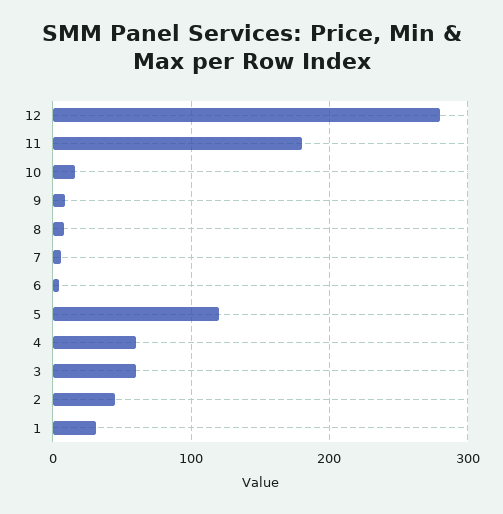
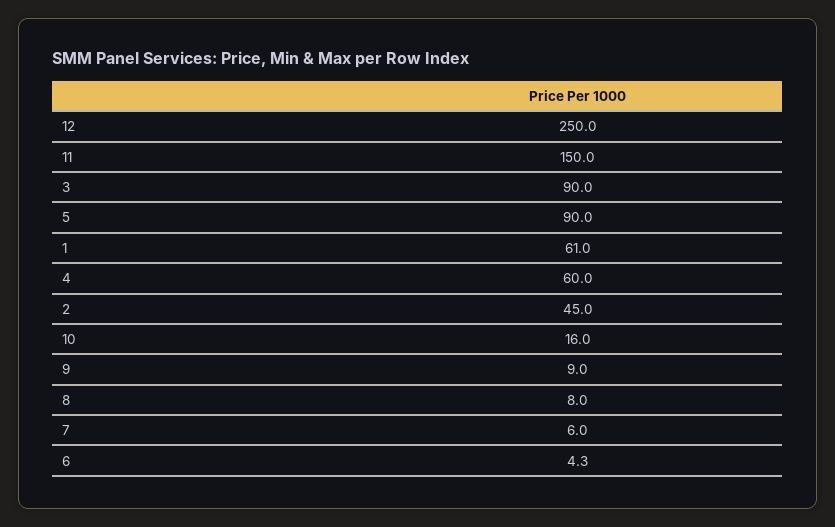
  {
-   "12": 280,
+   "12": 250,
-   "11": 180,
+   "11": 150,
    "10": 16,
    "9": 9,
    "8": 8,
    "7": 6,
    "6": 4.3,
-   "5": 120,
+   "5": 90,
    "4": 60,
-   "3": 60,
+   "3": 90,
    "2": 45,
-   "1": 30
+   "1": 61
  }

